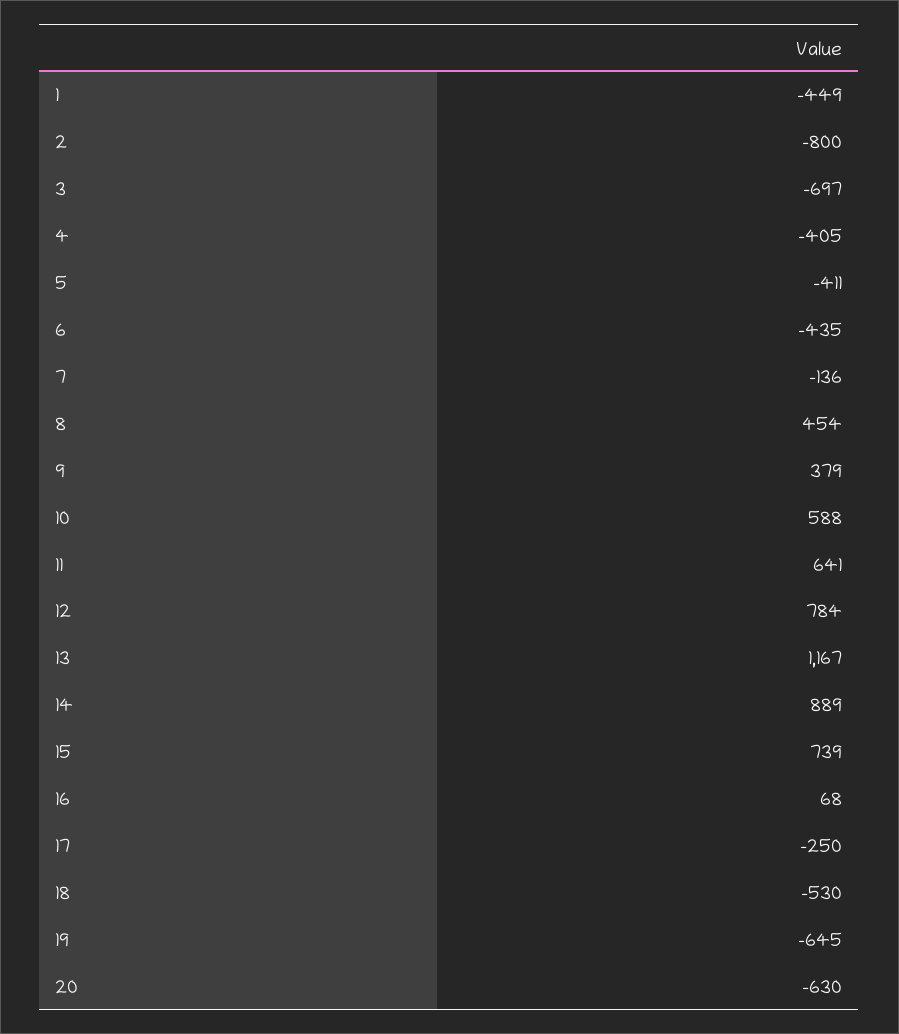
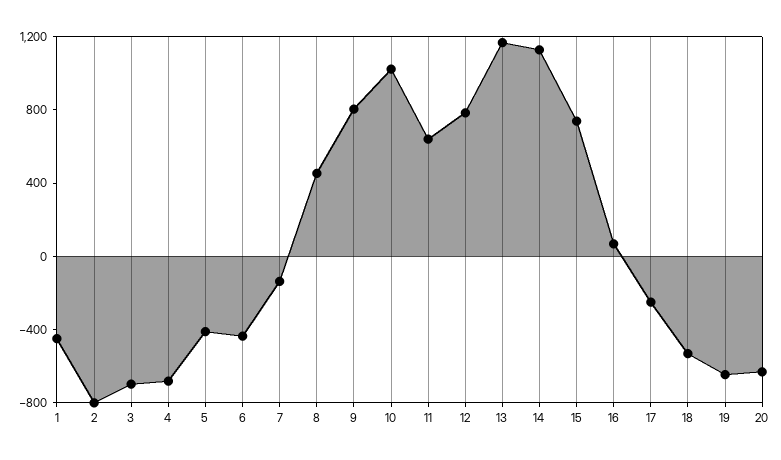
  {
    "1": -449,
    "2": -800,
    "3": -697,
-   "4": -405,
+   "4": -700,
    "5": -411,
    "6": -435,
    "7": -136,
    "8": 454,
-   "9": 379,
+   "9": 800,
-   "10": 588,
+   "10": 1000,
    "11": 641,
    "12": 784,
    "13": 1167,
-   "14": 889,
+   "14": 1100,
    "15": 739,
    "16": 68,
    "17": -250,
    "18": -530,
    "19": -645,
    "20": -630
  }

